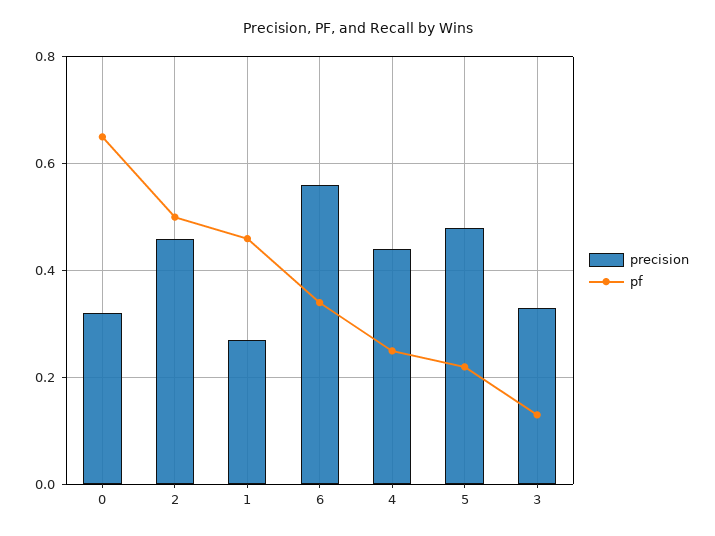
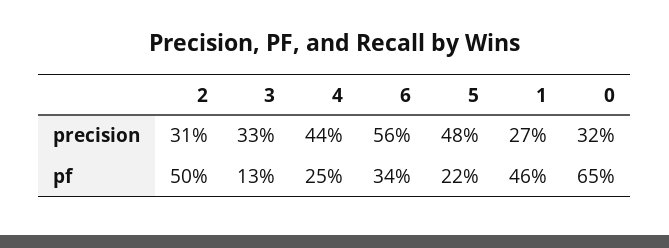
  {
    "precision": {
      "0": 0.32,
-     "2": 0.45,
+     "2": 0.31,
      "1": 0.27,
      "6": 0.56,
      "4": 0.44,
      "5": 0.48,
      "3": 0.33
    },
    "pf": {
      "0": 0.65,
      "2": 0.5,
      "1": 0.46,
      "6": 0.34,
      "4": 0.25,
      "5": 0.22,
      "3": 0.13
    }
  }

